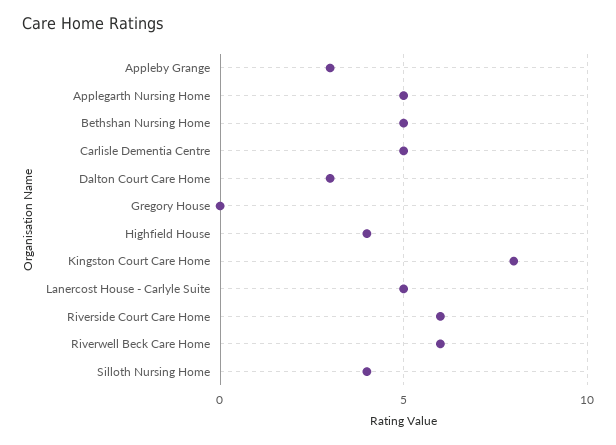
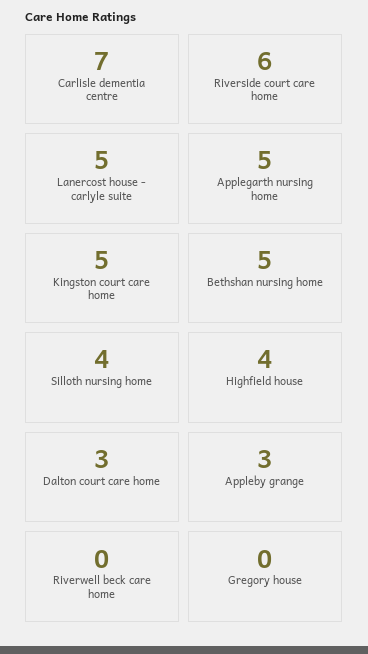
  {
    "Appleby Grange": 3,
    "Applegarth Nursing Home": 5,
    "Bethshan Nursing Home": 5,
-   "Carlisle Dementia Centre": 5,
+   "Carlisle Dementia Centre": 7,
    "Dalton Court Care Home": 3,
    "Gregory House": 0,
    "Highfield House": 4,
-   "Kingston Court Care Home": 8,
+   "Kingston Court Care Home": 5,
    "Lanercost House - Carlyle Suite": 5,
    "Riverside Court Care Home": 6,
-   "Riverwell Beck Care Home": 6,
+   "Riverwell Beck Care Home": 0,
    "Silloth Nursing Home": 4
  }

